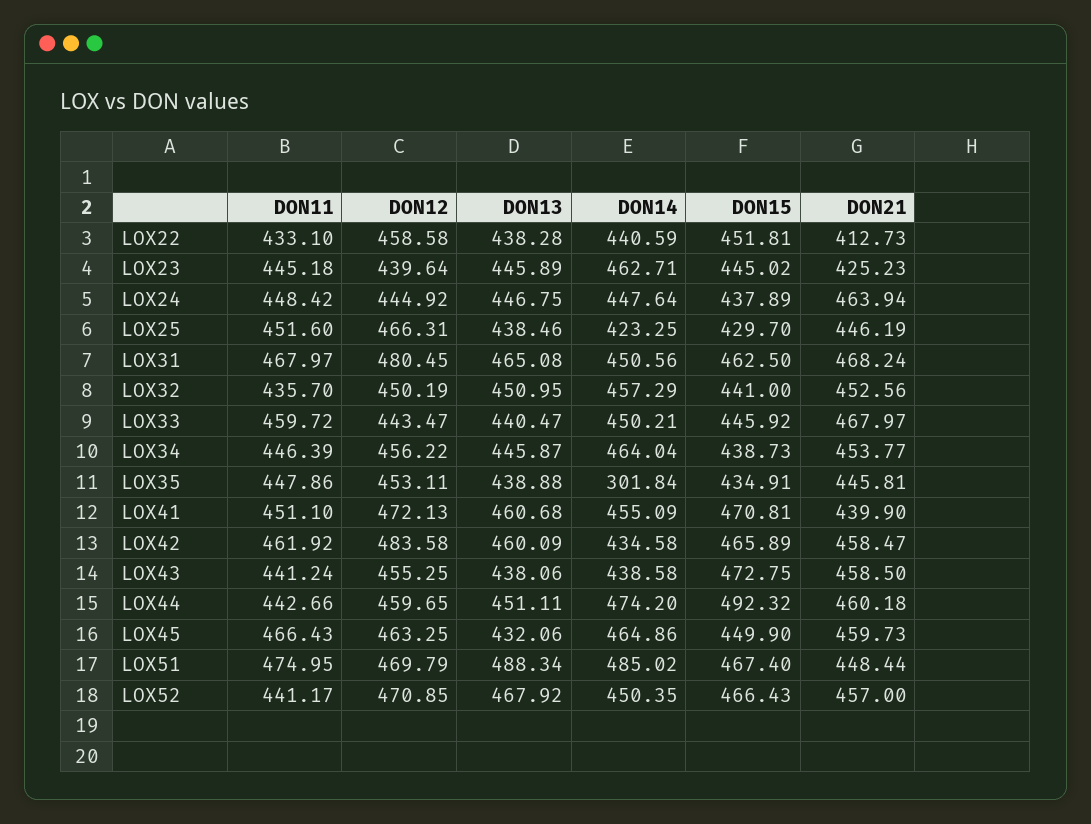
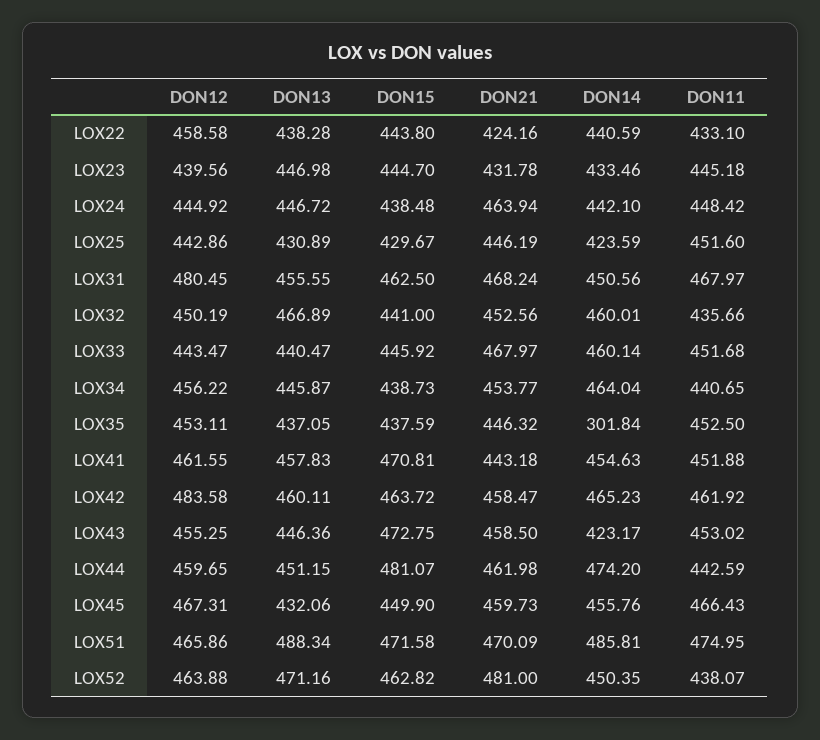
  {
    "DON11": {
      "LOX22": 433.1,
      "LOX23": 445.18,
      "LOX24": 448.42,
      "LOX25": 451.6,
      "LOX31": 467.97,
-     "LOX32": 435.7,
+     "LOX32": 435.66,
-     "LOX33": 459.72,
+     "LOX33": 451.68,
-     "LOX34": 446.39,
+     "LOX34": 440.65,
-     "LOX35": 447.86,
+     "LOX35": 452.5,
-     "LOX41": 451.1,
+     "LOX41": 451.88,
      "LOX42": 461.92,
-     "LOX43": 441.24,
+     "LOX43": 453.02,
-     "LOX44": 442.66,
+     "LOX44": 442.59,
      "LOX45": 466.43,
      "LOX51": 474.95,
-     "LOX52": 441.17
+     "LOX52": 438.07
    },
    "DON12": {
      "LOX22": 458.58,
-     "LOX23": 439.64,
+     "LOX23": 439.56,
      "LOX24": 444.92,
-     "LOX25": 466.31,
+     "LOX25": 442.86,
      "LOX31": 480.45,
      "LOX32": 450.19,
      "LOX33": 443.47,
      "LOX34": 456.22,
      "LOX35": 453.11,
-     "LOX41": 472.13,
+     "LOX41": 461.55,
      "LOX42": 483.58,
      "LOX43": 455.25,
      "LOX44": 459.65,
-     "LOX45": 463.25,
+     "LOX45": 467.31,
-     "LOX51": 469.79,
+     "LOX51": 465.86,
-     "LOX52": 470.85
+     "LOX52": 463.88
    },
    "DON13": {
      "LOX22": 438.28,
-     "LOX23": 445.89,
+     "LOX23": 446.98,
-     "LOX24": 446.75,
+     "LOX24": 446.72,
-     "LOX25": 438.46,
+     "LOX25": 430.89,
-     "LOX31": 465.08,
+     "LOX31": 455.55,
-     "LOX32": 450.95,
+     "LOX32": 466.89,
      "LOX33": 440.47,
      "LOX34": 445.87,
-     "LOX35": 438.88,
+     "LOX35": 437.05,
-     "LOX41": 460.68,
+     "LOX41": 457.83,
-     "LOX42": 460.09,
+     "LOX42": 460.11,
-     "LOX43": 438.06,
+     "LOX43": 446.36,
-     "LOX44": 451.11,
+     "LOX44": 451.15,
      "LOX45": 432.06,
      "LOX51": 488.34,
-     "LOX52": 467.92
+     "LOX52": 471.16
    },
    "DON14": {
      "LOX22": 440.59,
-     "LOX23": 462.71,
+     "LOX23": 433.46,
-     "LOX24": 447.64,
+     "LOX24": 442.1,
-     "LOX25": 423.25,
+     "LOX25": 423.59,
      "LOX31": 450.56,
-     "LOX32": 457.29,
+     "LOX32": 460.01,
-     "LOX33": 450.21,
+     "LOX33": 460.14,
      "LOX34": 464.04,
      "LOX35": 301.84,
-     "LOX41": 455.09,
+     "LOX41": 454.63,
-     "LOX42": 434.58,
+     "LOX42": 465.23,
-     "LOX43": 438.58,
+     "LOX43": 423.17,
      "LOX44": 474.2,
-     "LOX45": 464.86,
+     "LOX45": 455.76,
-     "LOX51": 485.02,
+     "LOX51": 485.81,
      "LOX52": 450.35
    },
    "DON15": {
-     "LOX22": 451.81,
+     "LOX22": 443.8,
-     "LOX23": 445.02,
+     "LOX23": 444.7,
-     "LOX24": 437.89,
+     "LOX24": 438.48,
-     "LOX25": 429.7,
+     "LOX25": 429.67,
      "LOX31": 462.5,
      "LOX32": 441,
      "LOX33": 445.92,
      "LOX34": 438.73,
-     "LOX35": 434.91,
+     "LOX35": 437.59,
      "LOX41": 470.81,
-     "LOX42": 465.89,
+     "LOX42": 463.72,
      "LOX43": 472.75,
-     "LOX44": 492.32,
+     "LOX44": 481.07,
      "LOX45": 449.9,
-     "LOX51": 467.4,
+     "LOX51": 471.58,
-     "LOX52": 466.43
+     "LOX52": 462.82
    },
    "DON21": {
-     "LOX22": 412.73,
+     "LOX22": 424.16,
-     "LOX23": 425.23,
+     "LOX23": 431.78,
      "LOX24": 463.94,
      "LOX25": 446.19,
      "LOX31": 468.24,
      "LOX32": 452.56,
      "LOX33": 467.97,
      "LOX34": 453.77,
-     "LOX35": 445.81,
+     "LOX35": 446.32,
-     "LOX41": 439.9,
+     "LOX41": 443.18,
      "LOX42": 458.47,
      "LOX43": 458.5,
-     "LOX44": 460.18,
+     "LOX44": 461.98,
      "LOX45": 459.73,
-     "LOX51": 448.44,
+     "LOX51": 470.09,
-     "LOX52": 457
+     "LOX52": 481
    }
  }

